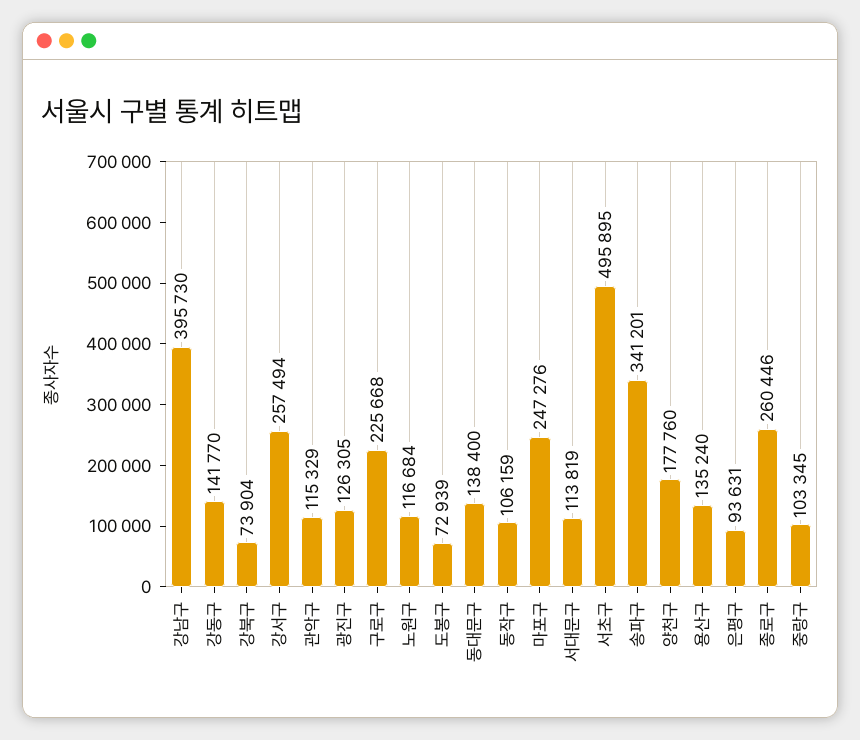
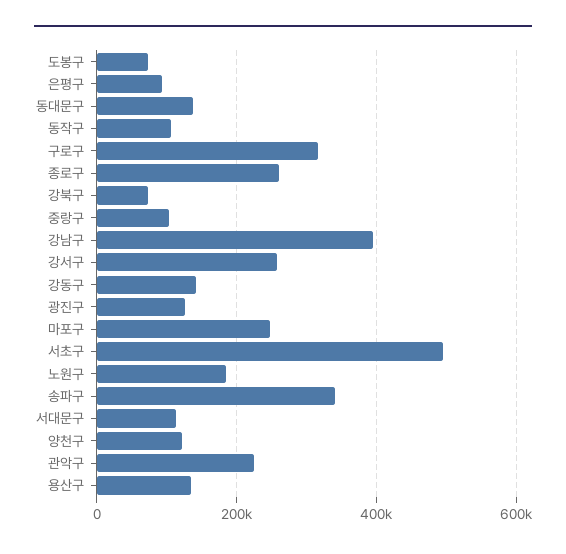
  {
    "강남구": 395730,
    "강동구": 141770,
    "강북구": 73904,
    "강서구": 257494,
-   "관악구": 115329,
+   "관악구": 220000,
    "광진구": 126305,
-   "구로구": 225668,
+   "구로구": 320000,
-   "노원구": 116684,
+   "노원구": 180000,
    "도봉구": 72939,
    "동대문구": 138400,
    "동작구": 106159,
    "마포구": 247276,
    "서대문구": 113819,
    "서초구": 495895,
    "송파구": 341201,
-   "양천구": 177760,
+   "양천구": 120000,
    "용산구": 135240,
    "은평구": 93631,
    "종로구": 260446,
    "중랑구": 103345
  }

